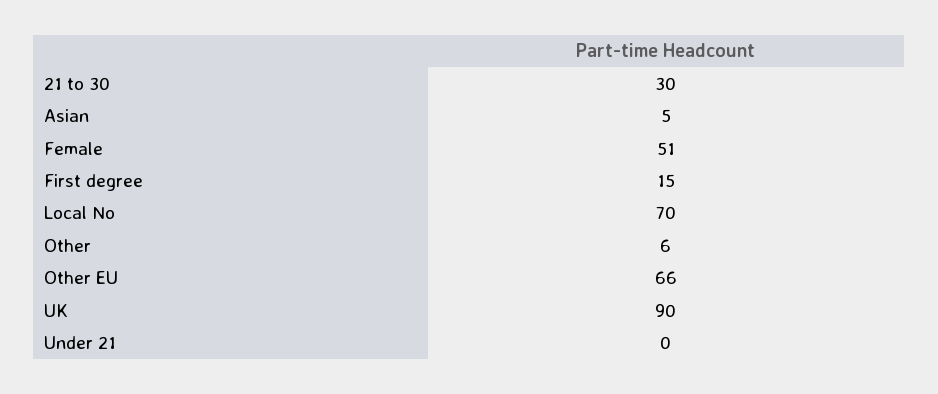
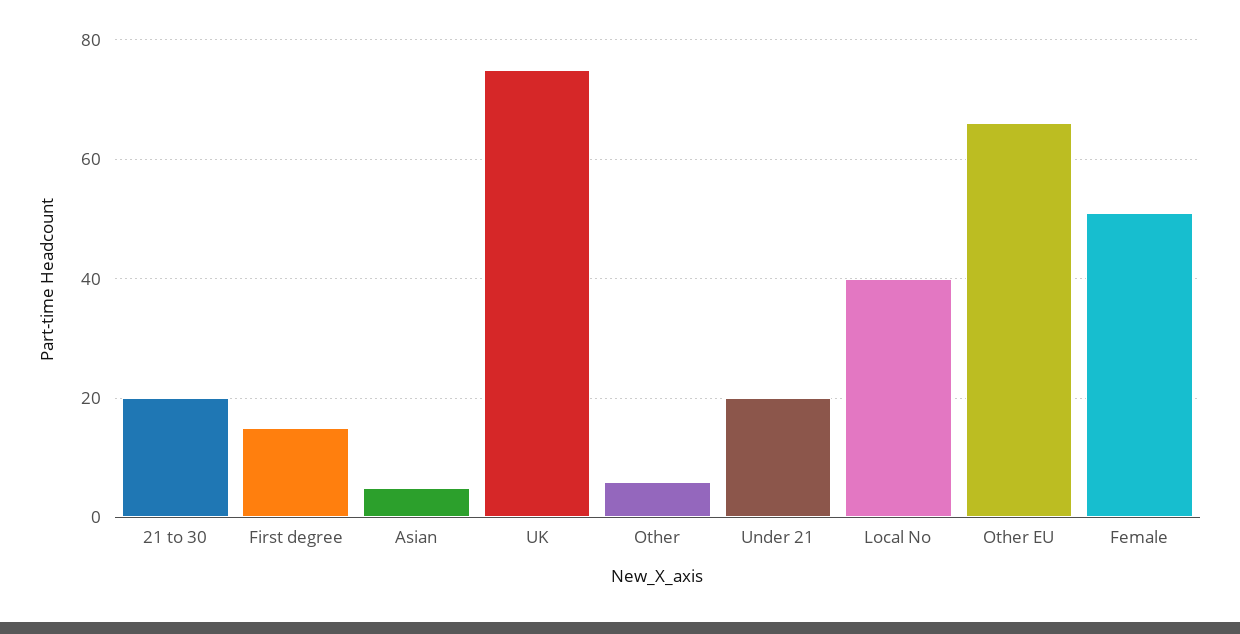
  {
-   "21 to 30": 30,
+   "21 to 30": 20,
    "Asian": 5,
    "Female": 51,
    "First degree": 15,
-   "Local No": 70,
+   "Local No": 40,
    "Other": 6,
    "Other EU": 66,
-   "UK": 90,
+   "UK": 75,
-   "Under 21": 0
+   "Under 21": 20
  }

